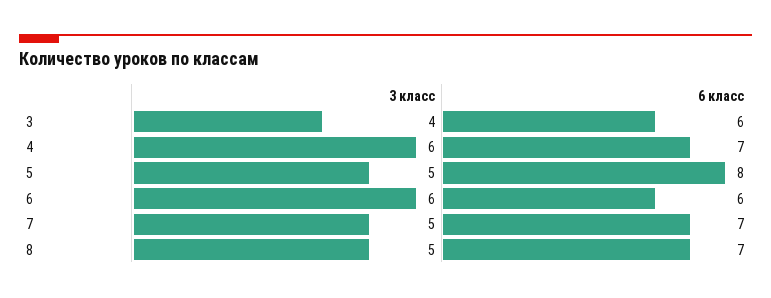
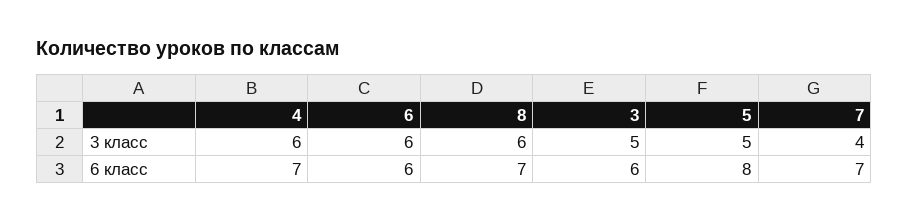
  {
    "3 класс": {
-     "3": 4,
+     "3": 5,
      "4": 6,
      "5": 5,
      "6": 6,
-     "7": 5,
+     "7": 4,
-     "8": 5
+     "8": 6
    },
    "6 класс": {
      "3": 6,
      "4": 7,
      "5": 8,
      "6": 6,
      "7": 7,
      "8": 7
    }
  }

